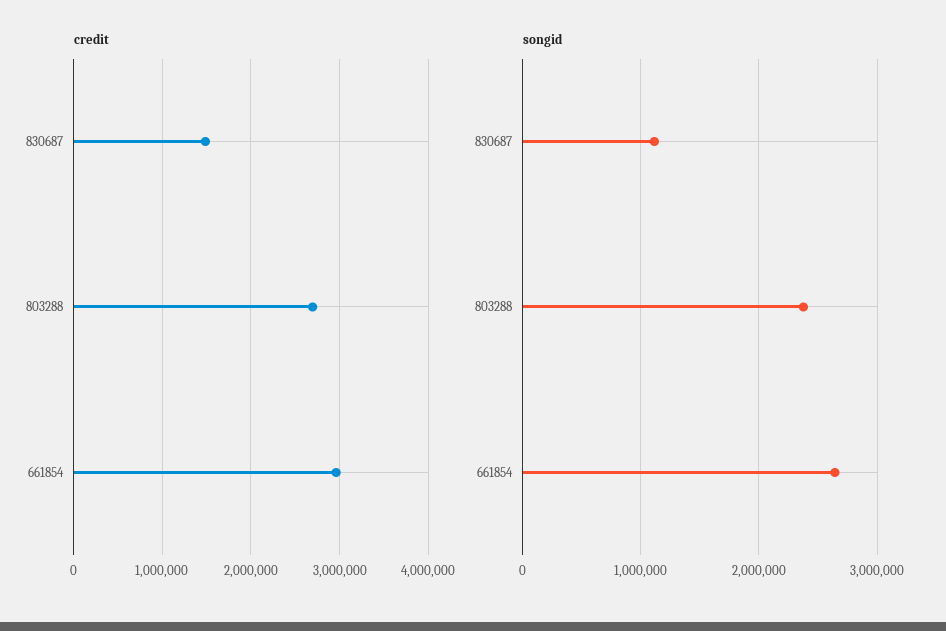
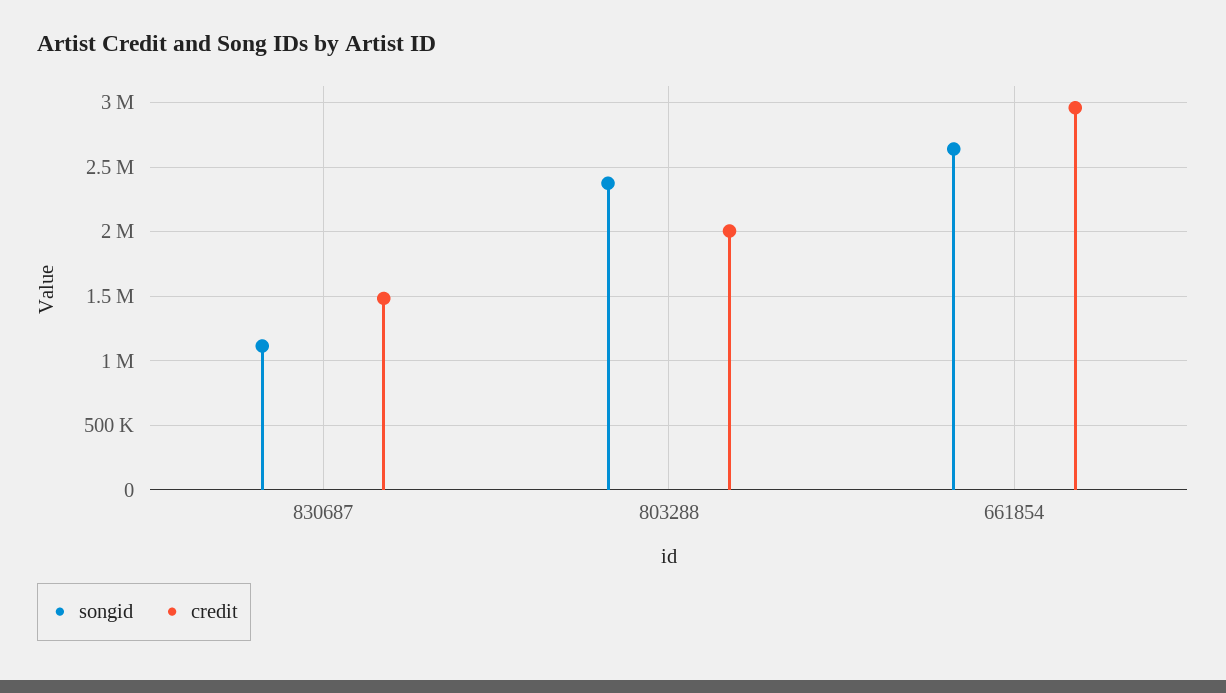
  {
    "credit": {
      "830687": 1500000,
-     "803288": 2700000,
+     "803288": 2000000,
      "661854": 2950000
    },
    "songid": {
      "830687": 1100000,
      "803288": 2400000,
      "661854": 2650000
    }
  }

